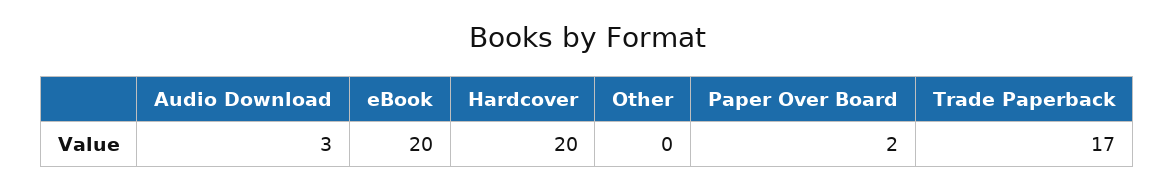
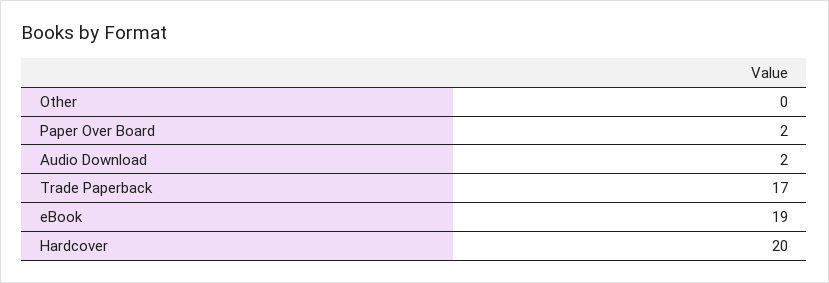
  {
-   "Audio Download": 3,
+   "Audio Download": 2,
-   "eBook": 20,
+   "eBook": 19,
    "Hardcover": 20,
    "Other": 0,
    "Paper Over Board": 2,
    "Trade Paperback": 17
  }

